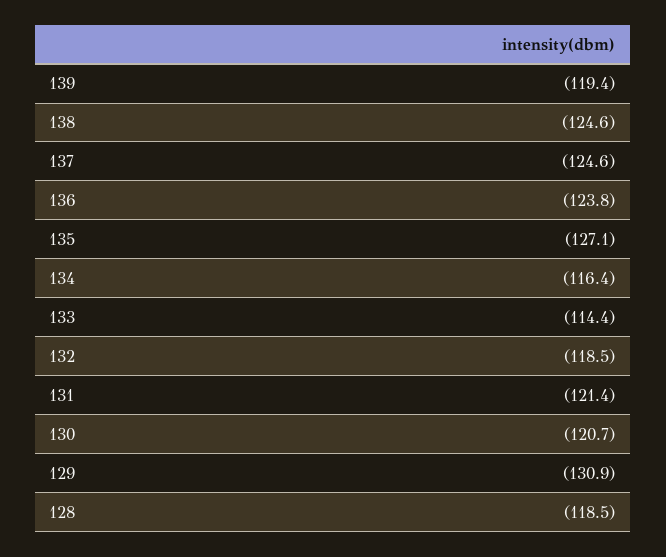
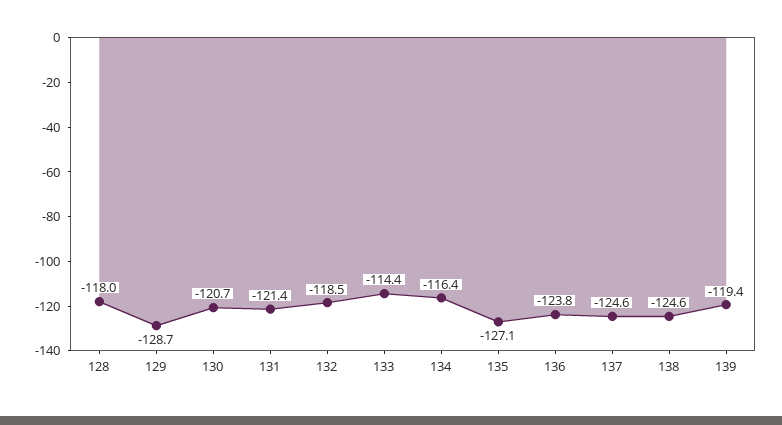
  {
    "139": -119.4,
    "138": -124.6,
    "137": -124.6,
    "136": -123.8,
    "135": -127.1,
    "134": -116.4,
    "133": -114.4,
    "132": -118.5,
    "131": -121.4,
    "130": -120.7,
-   "129": -130.9,
+   "129": -128.7,
-   "128": -118.5
+   "128": -118
  }

